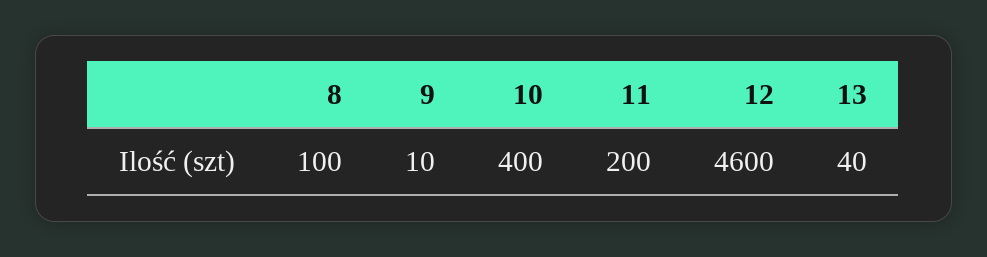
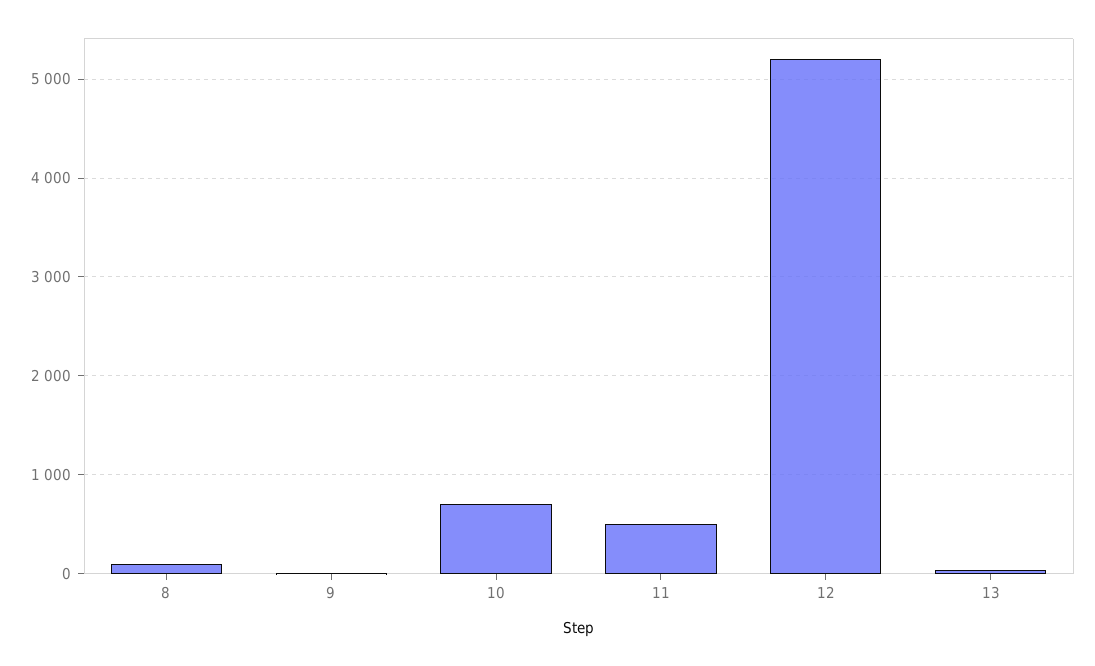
  {
    "8": 100,
    "9": 10,
-   "10": 400,
+   "10": 700,
-   "11": 200,
+   "11": 500,
-   "12": 4600,
+   "12": 5200,
    "13": 40
  }

